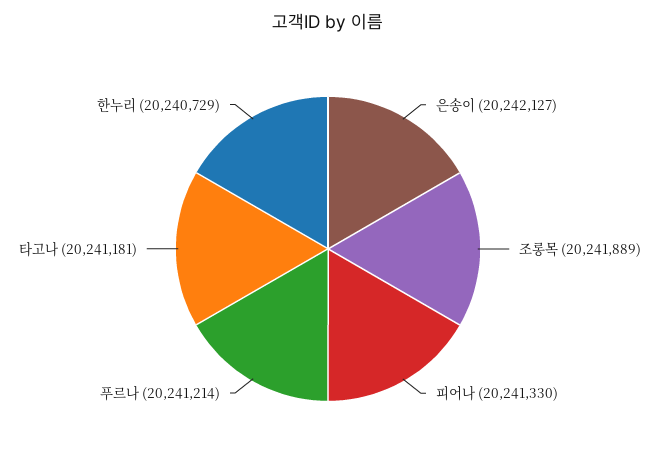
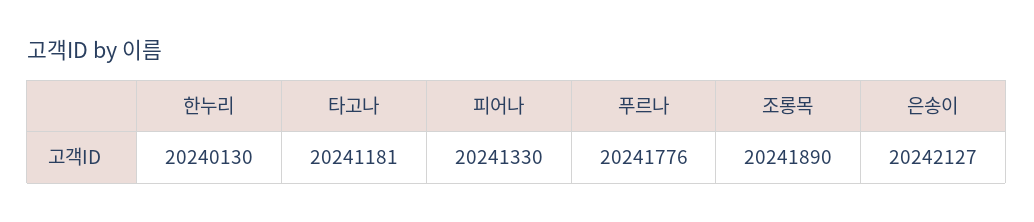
  {
    "은송이": 20242127,
-   "조롱목": 20241889,
+   "조롱목": 20241890,
    "피어나": 20241330,
-   "푸르나": 20241214,
+   "푸르나": 20241776,
    "타고나": 20241181,
-   "한누리": 20240729
+   "한누리": 20240130
  }

